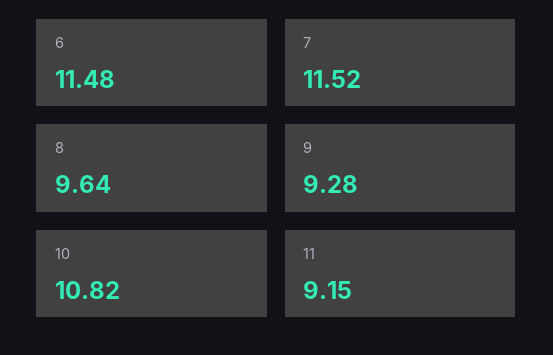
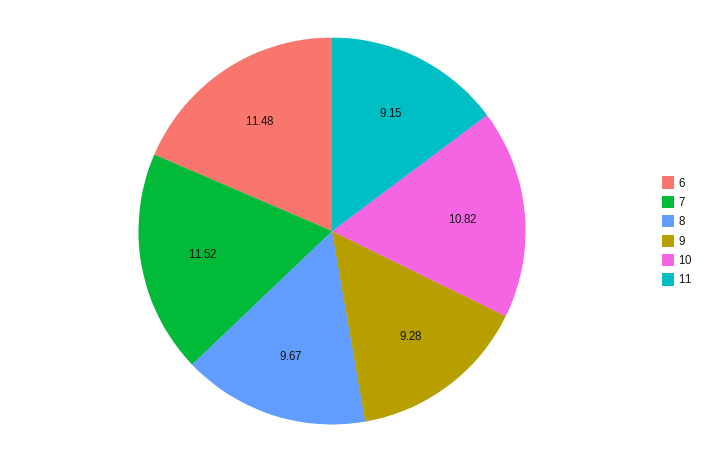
  {
    "6": 11.48,
    "7": 11.52,
-   "8": 9.64,
+   "8": 9.67,
    "9": 9.28,
    "10": 10.82,
    "11": 9.15
  }

